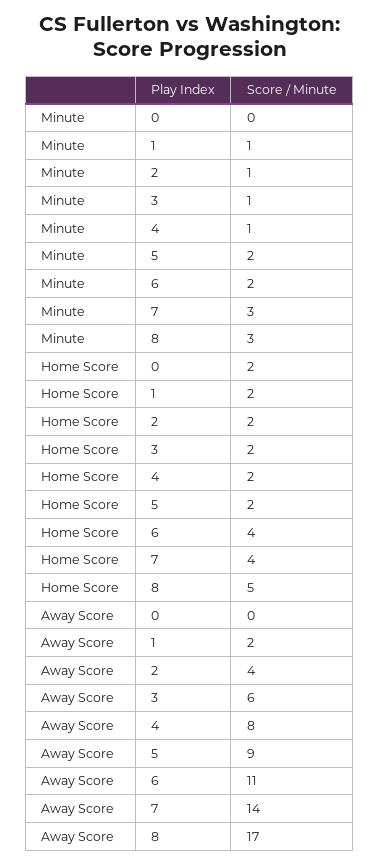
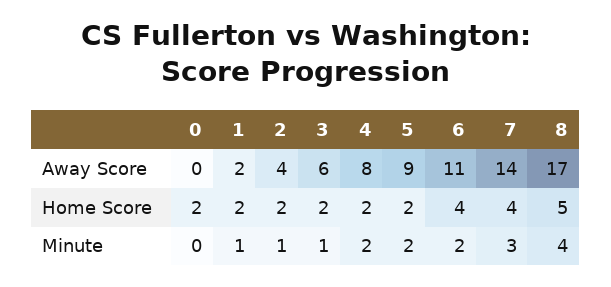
  {
    "Minute": {
      "0": 0,
      "1": 1,
      "2": 1,
      "3": 1,
-     "4": 1,
+     "4": 2,
      "5": 2,
      "6": 2,
      "7": 3,
-     "8": 3
+     "8": 4
    },
    "Home Score": {
      "0": 2,
      "1": 2,
      "2": 2,
      "3": 2,
      "4": 2,
      "5": 2,
      "6": 4,
      "7": 4,
      "8": 5
    },
    "Away Score": {
      "0": 0,
      "1": 2,
      "2": 4,
      "3": 6,
      "4": 8,
      "5": 9,
      "6": 11,
      "7": 14,
      "8": 17
    }
  }

